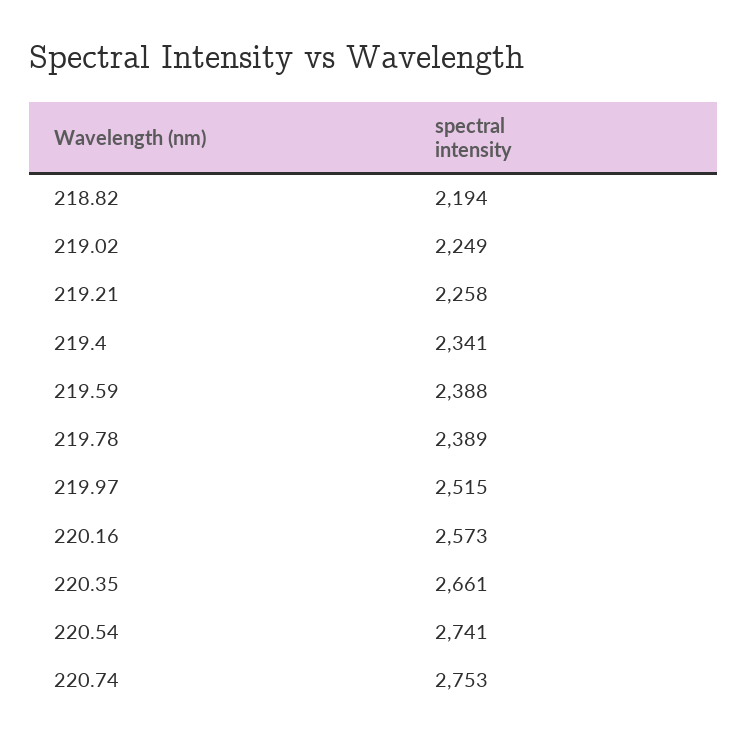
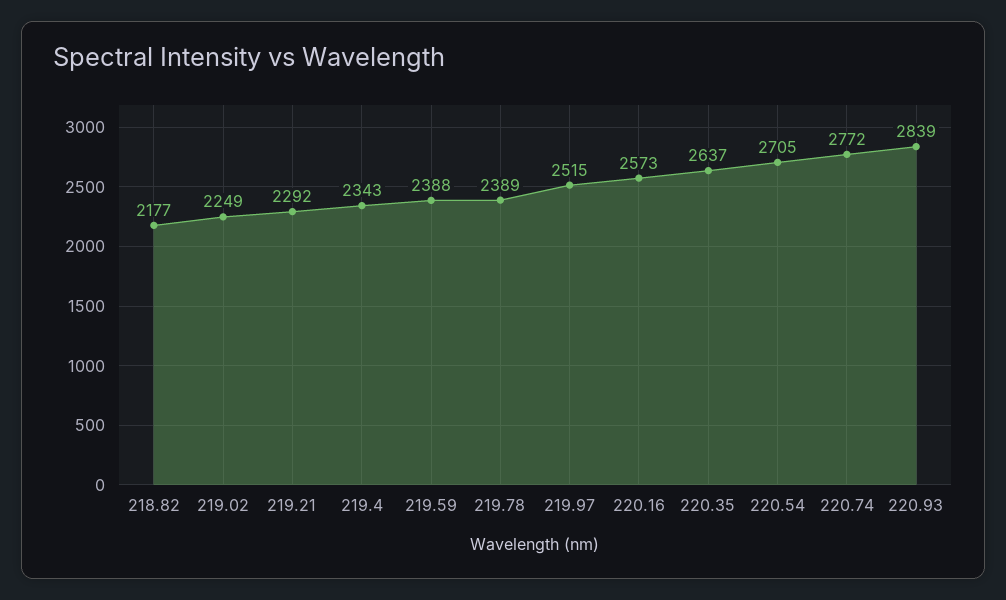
  {
-   "218.82": 2194,
+   "218.82": 2177,
    "219.02": 2249,
-   "219.21": 2258,
+   "219.21": 2292,
-   "219.4": 2341,
+   "219.4": 2343,
    "219.59": 2388,
    "219.78": 2389,
    "219.97": 2515,
    "220.16": 2573,
-   "220.35": 2661,
+   "220.35": 2637,
-   "220.54": 2741,
+   "220.54": 2705,
-   "220.74": 2753
+   "220.74": 2772,
+   "220.93": 2839
  }

